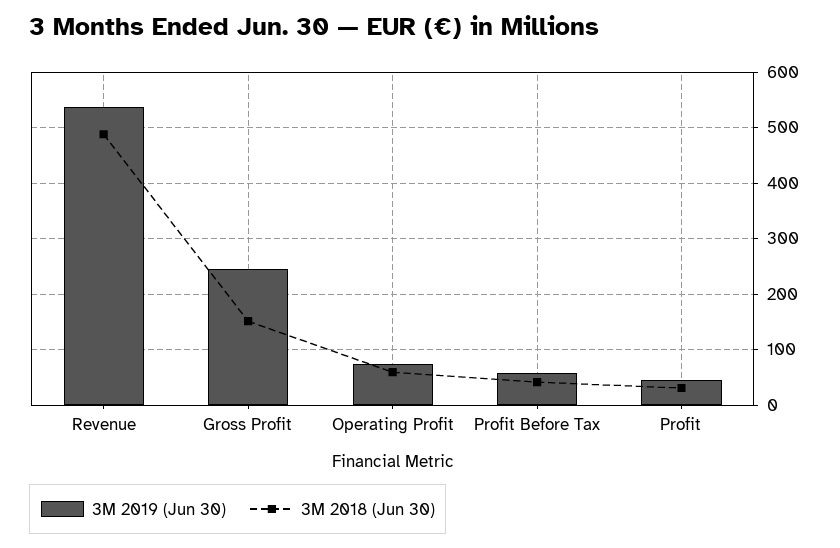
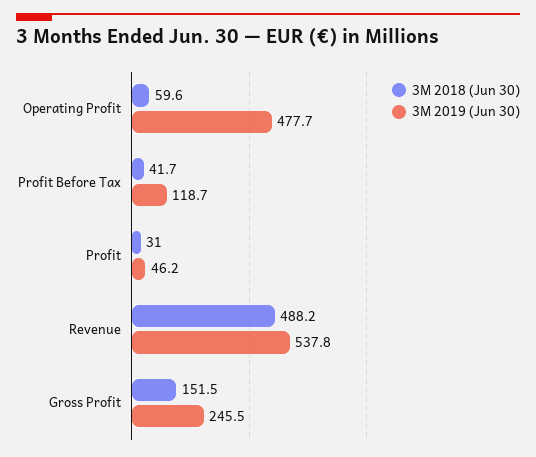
  {
    "3M 2019 (Jun 30)": {
      "Revenue": 537.8,
      "Gross Profit": 245.5,
-     "Operating Profit": 80,
+     "Operating Profit": 477.7,
-     "Profit Before Tax": 60,
+     "Profit Before Tax": 118.7,
      "Profit": 46.2
    },
    "3M 2018 (Jun 30)": {
      "Revenue": 488.2,
      "Gross Profit": 151.5,
      "Operating Profit": 59.6,
      "Profit Before Tax": 41.7,
      "Profit": 31
    }
  }

